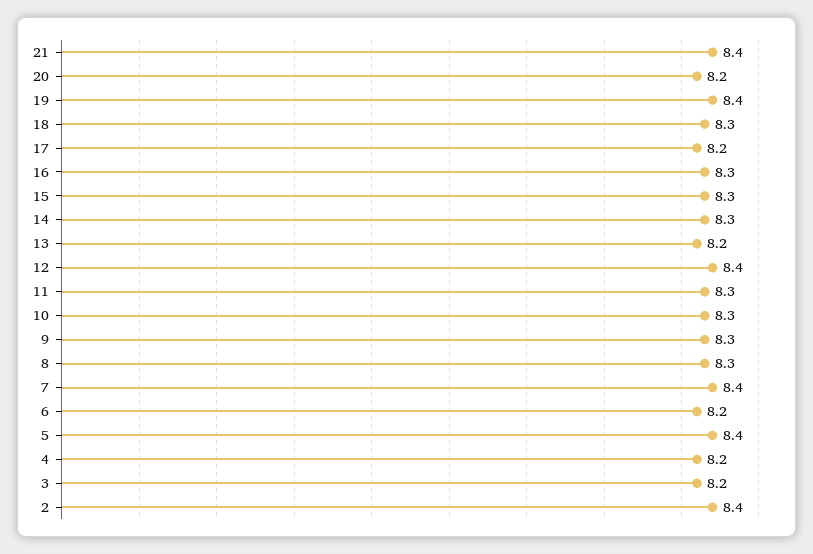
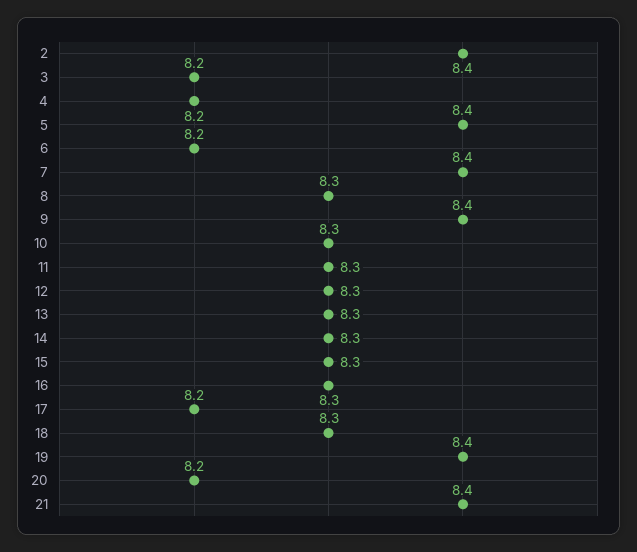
  {
    "21": 8.4,
    "20": 8.2,
    "19": 8.4,
    "18": 8.3,
    "17": 8.2,
    "16": 8.3,
    "15": 8.3,
    "14": 8.3,
-   "13": 8.2,
+   "13": 8.3,
-   "12": 8.4,
+   "12": 8.3,
    "11": 8.3,
    "10": 8.3,
-   "9": 8.3,
+   "9": 8.4,
    "8": 8.3,
    "7": 8.4,
    "6": 8.2,
    "5": 8.4,
    "4": 8.2,
    "3": 8.2,
    "2": 8.4
  }

